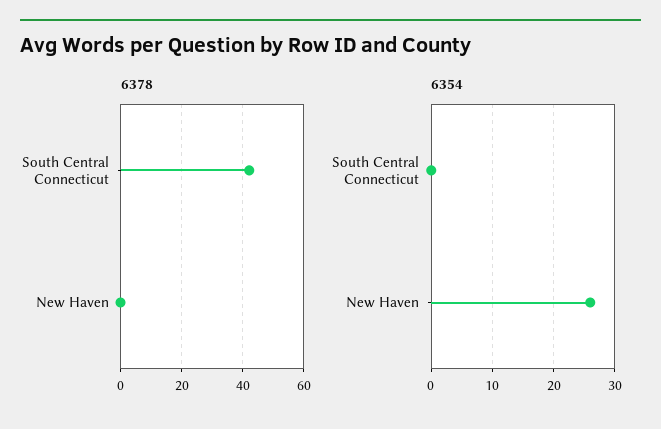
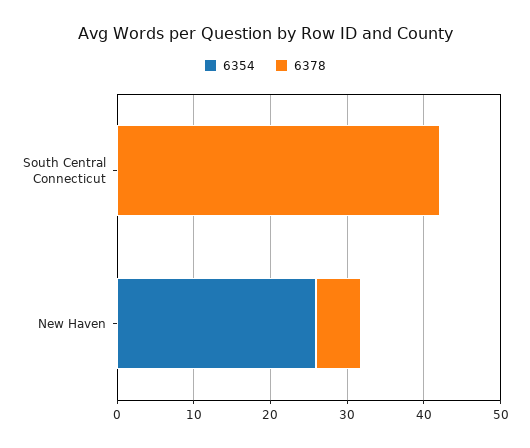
  {
    "6378": {
      "South Central Connecticut": 42,
-     "New Haven": 0
+     "New Haven": 6
    },
    "6354": {
      "South Central Connecticut": 0,
      "New Haven": 26
    }
  }

